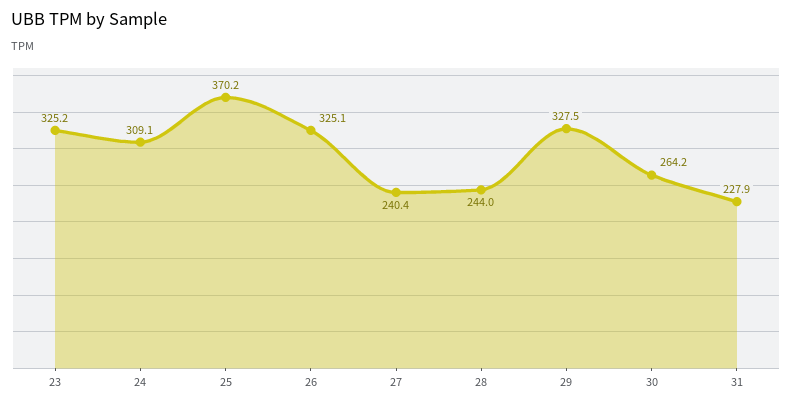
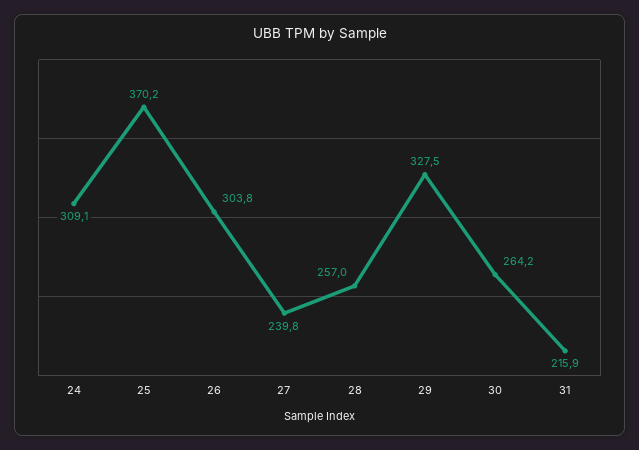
  {
-   "23": 325.2,
    "24": 309.1,
    "25": 370.2,
-   "26": 325.1,
+   "26": 303.8,
-   "27": 240.4,
+   "27": 239.8,
-   "28": 244,
+   "28": 257,
    "29": 327.5,
    "30": 264.2,
-   "31": 227.9
+   "31": 215.9
  }

